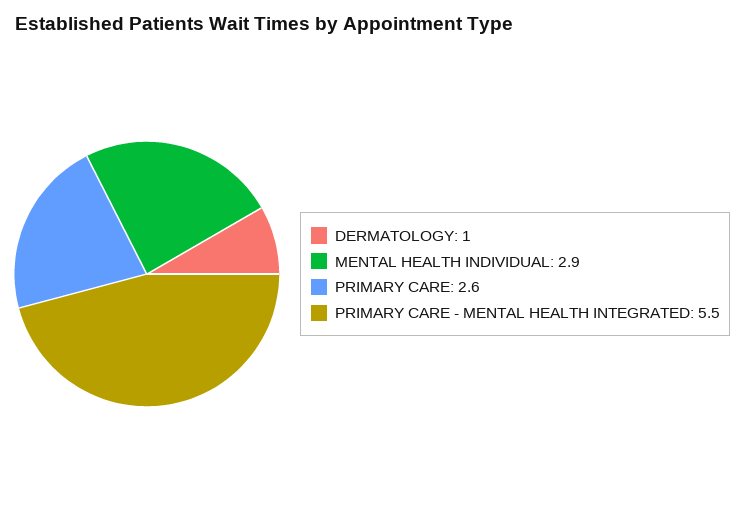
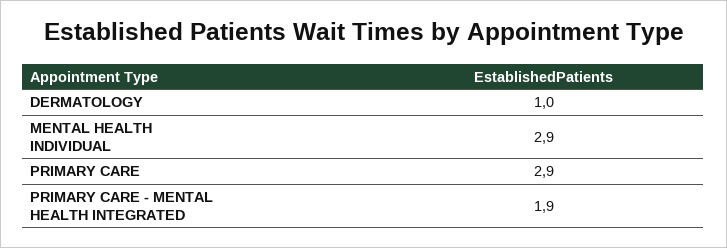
  {
    "DERMATOLOGY": 1,
    "MENTAL HEALTH INDIVIDUAL": 2.9,
-   "PRIMARY CARE": 2.6,
+   "PRIMARY CARE": 2.9,
-   "PRIMARY CARE - MENTAL HEALTH INTEGRATED": 5.5
+   "PRIMARY CARE - MENTAL HEALTH INTEGRATED": 1.9
  }

